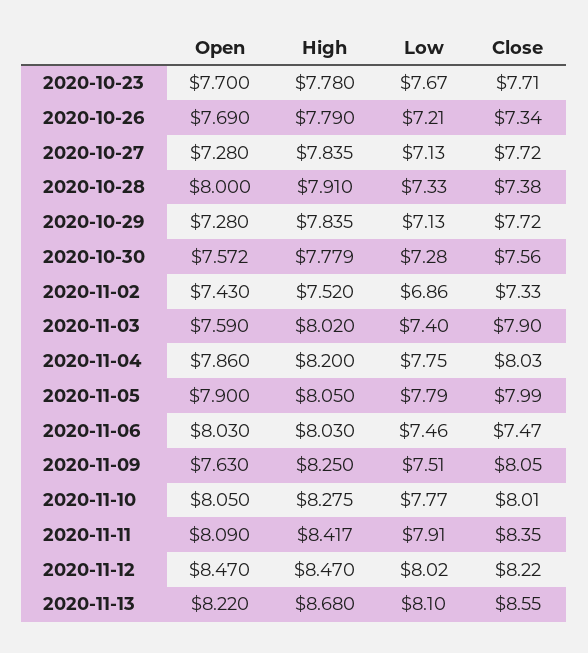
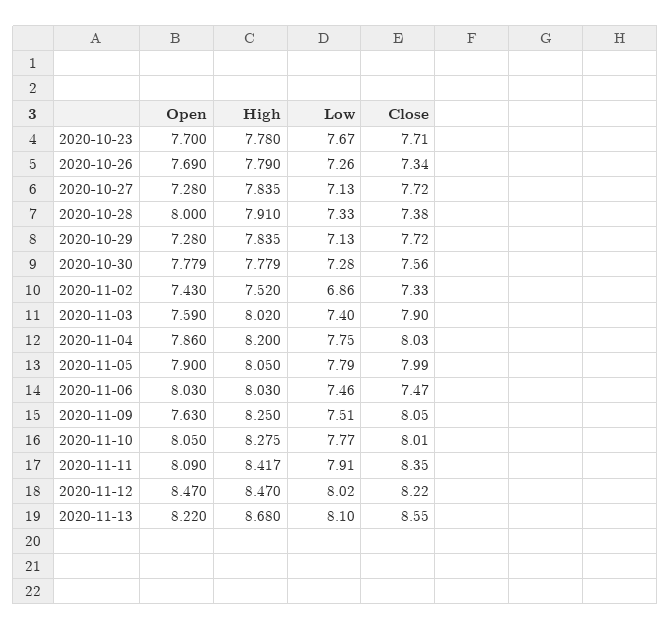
  {
    "Open": {
      "2020-10-23": 7.7,
      "2020-10-26": 7.69,
      "2020-10-27": 7.28,
      "2020-10-28": 8,
      "2020-10-29": 7.28,
-     "2020-10-30": 7.572,
+     "2020-10-30": 7.779,
      "2020-11-02": 7.43,
      "2020-11-03": 7.59,
      "2020-11-04": 7.86,
      "2020-11-05": 7.9,
      "2020-11-06": 8.03,
      "2020-11-09": 7.63,
      "2020-11-10": 8.05,
      "2020-11-11": 8.09,
      "2020-11-12": 8.47,
      "2020-11-13": 8.22
    },
    "High": {
      "2020-10-23": 7.78,
      "2020-10-26": 7.79,
      "2020-10-27": 7.835,
      "2020-10-28": 7.91,
      "2020-10-29": 7.835,
      "2020-10-30": 7.779,
      "2020-11-02": 7.52,
      "2020-11-03": 8.02,
      "2020-11-04": 8.2,
      "2020-11-05": 8.05,
      "2020-11-06": 8.03,
      "2020-11-09": 8.25,
      "2020-11-10": 8.275,
      "2020-11-11": 8.417,
      "2020-11-12": 8.47,
      "2020-11-13": 8.68
    },
    "Low": {
      "2020-10-23": 7.67,
-     "2020-10-26": 7.21,
+     "2020-10-26": 7.26,
      "2020-10-27": 7.13,
      "2020-10-28": 7.33,
      "2020-10-29": 7.13,
      "2020-10-30": 7.28,
      "2020-11-02": 6.86,
      "2020-11-03": 7.4,
      "2020-11-04": 7.75,
      "2020-11-05": 7.79,
      "2020-11-06": 7.46,
      "2020-11-09": 7.51,
      "2020-11-10": 7.77,
      "2020-11-11": 7.91,
      "2020-11-12": 8.02,
      "2020-11-13": 8.1
    },
    "Close": {
      "2020-10-23": 7.71,
      "2020-10-26": 7.34,
      "2020-10-27": 7.72,
      "2020-10-28": 7.38,
      "2020-10-29": 7.72,
      "2020-10-30": 7.56,
      "2020-11-02": 7.33,
      "2020-11-03": 7.9,
      "2020-11-04": 8.03,
      "2020-11-05": 7.99,
      "2020-11-06": 7.47,
      "2020-11-09": 8.05,
      "2020-11-10": 8.01,
      "2020-11-11": 8.35,
      "2020-11-12": 8.22,
      "2020-11-13": 8.55
    }
  }

